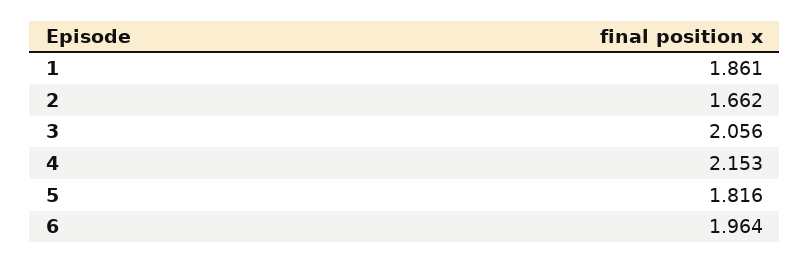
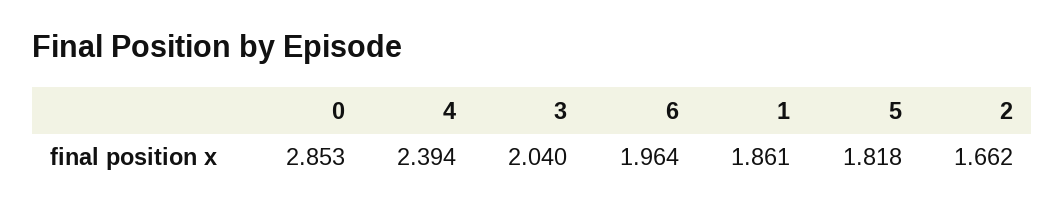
  {
    "1": 1.861,
    "2": 1.662,
-   "3": 2.056,
+   "3": 2.04,
-   "4": 2.153,
+   "4": 2.394,
-   "5": 1.816,
+   "5": 1.818,
-   "6": 1.964
+   "6": 1.964,
+   "0": 2.853
  }

